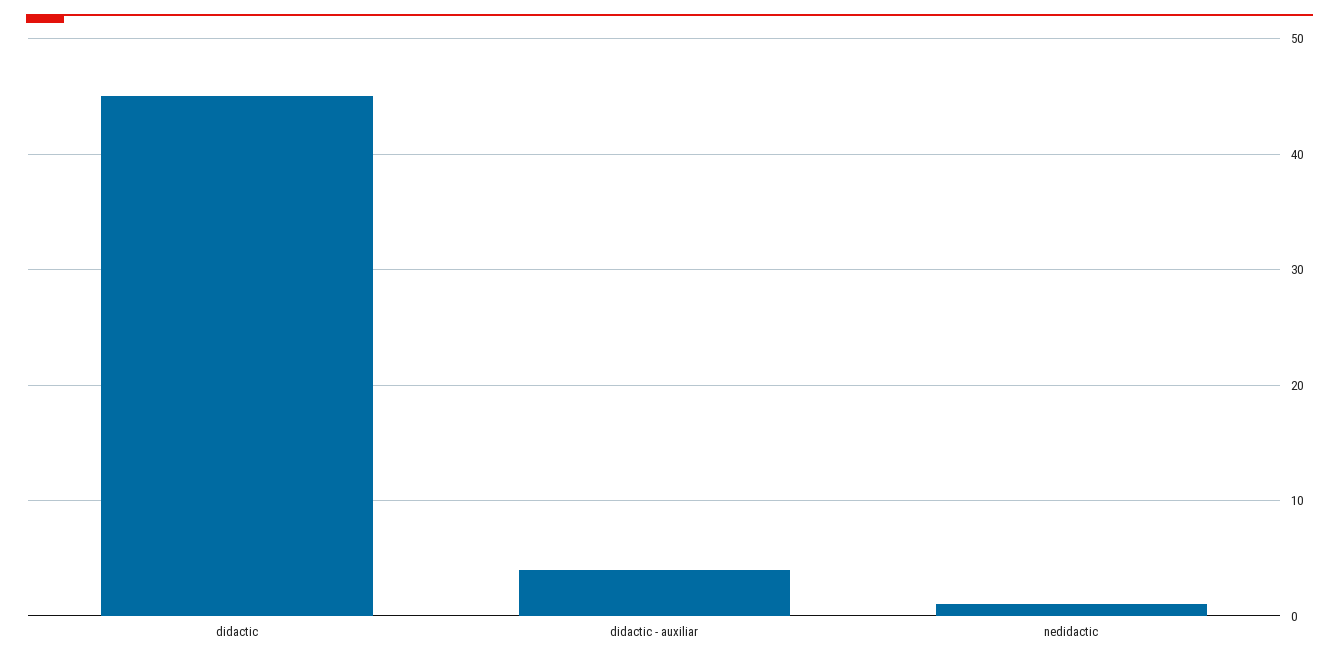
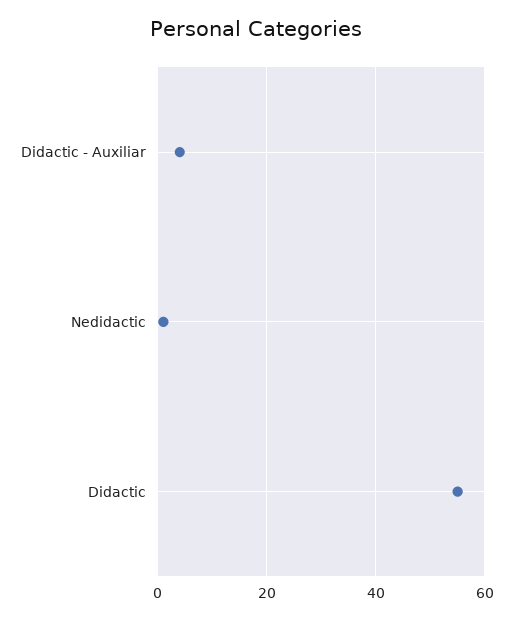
  {
-   "didactic": 45,
+   "didactic": 55,
    "didactic - auxiliar": 4,
    "nedidactic": 1
  }

